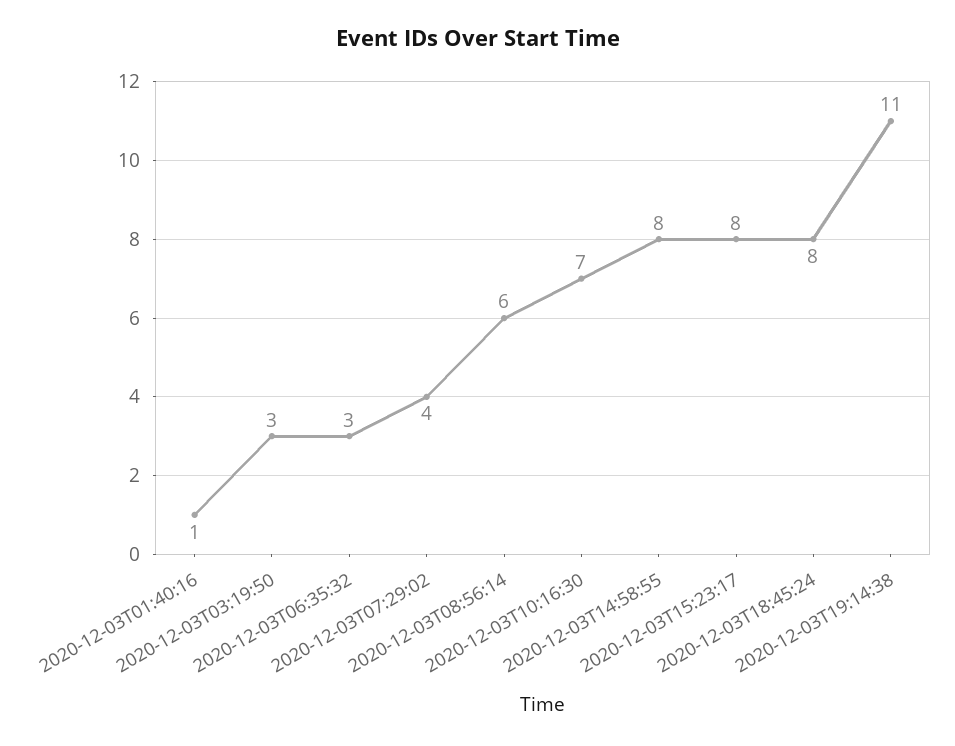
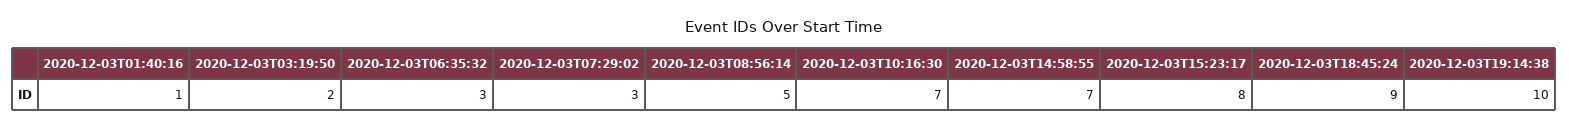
  {
    "2020-12-03T01:40:16": 1,
-   "2020-12-03T03:19:50": 3,
+   "2020-12-03T03:19:50": 2,
    "2020-12-03T06:35:32": 3,
-   "2020-12-03T07:29:02": 4,
+   "2020-12-03T07:29:02": 3,
-   "2020-12-03T08:56:14": 6,
+   "2020-12-03T08:56:14": 5,
    "2020-12-03T10:16:30": 7,
-   "2020-12-03T14:58:55": 8,
+   "2020-12-03T14:58:55": 7,
    "2020-12-03T15:23:17": 8,
-   "2020-12-03T18:45:24": 8,
+   "2020-12-03T18:45:24": 9,
-   "2020-12-03T19:14:38": 11
+   "2020-12-03T19:14:38": 10
  }

